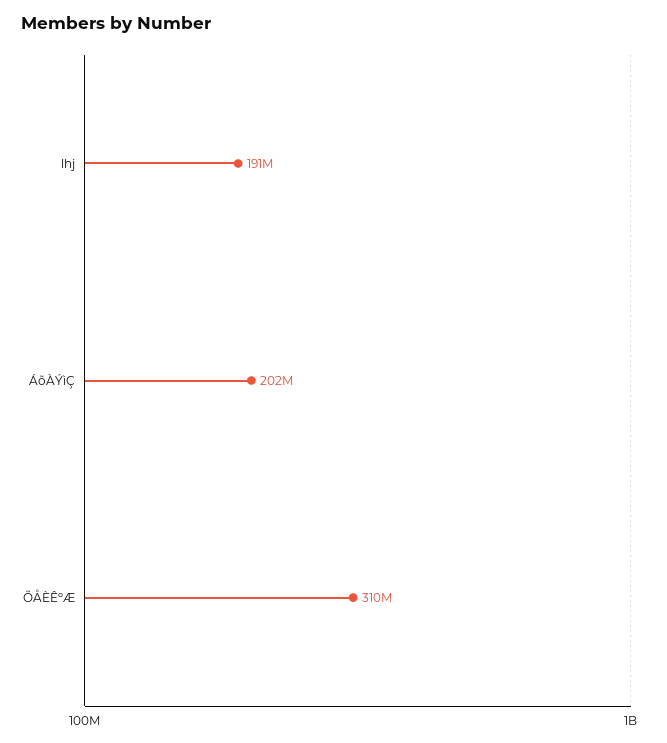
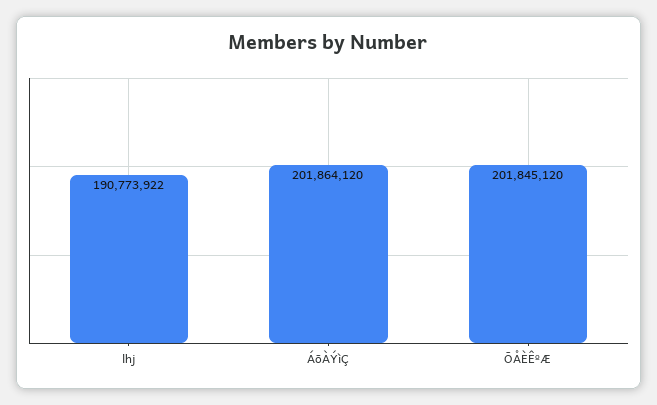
  {
    "lhj": 190773922,
    "ÁõÀÝìÇ": 201864120,
-   "ÕÅÈÊºÆ": 310000000
+   "ÕÅÈÊºÆ": 201845120
  }

